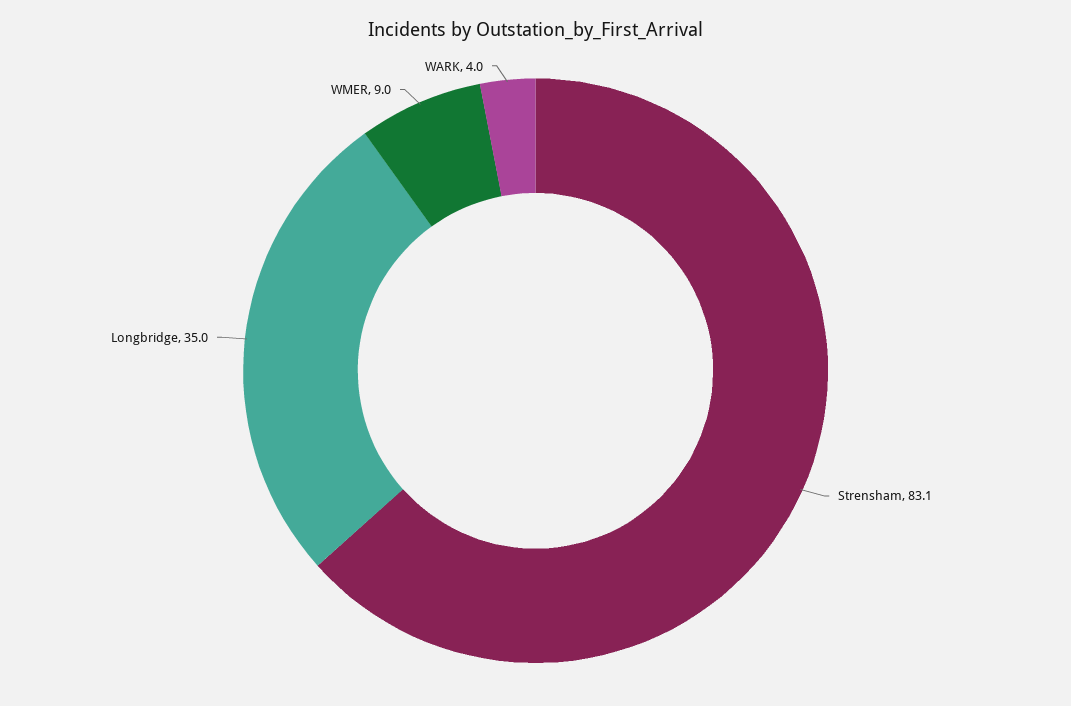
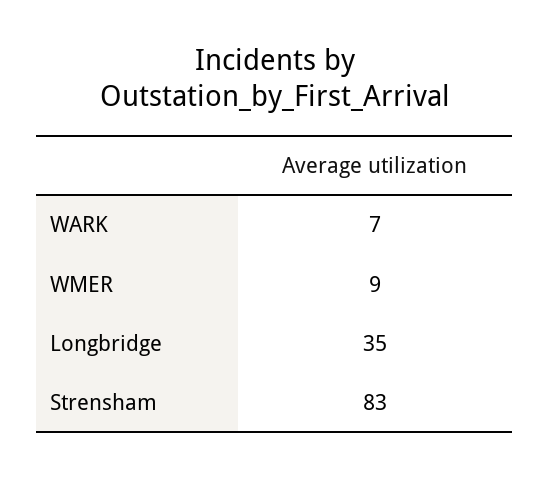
  {
    "Strensham": 83.1,
    "Longbridge": 35,
    "WMER": 9,
-   "WARK": 4
+   "WARK": 7
  }

